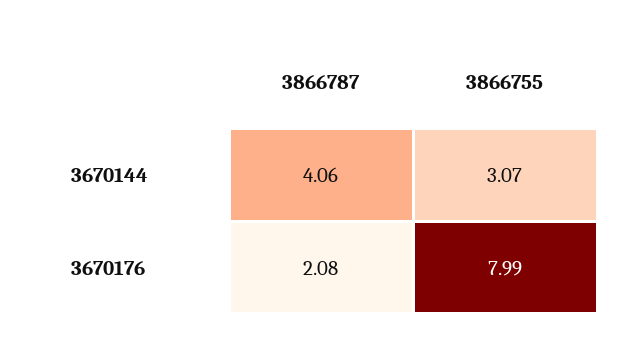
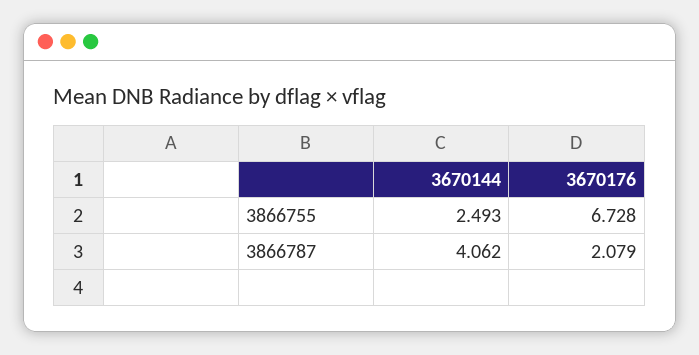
  {
    "3866787": {
      "3670144": 4.062,
      "3670176": 2.079
    },
    "3866755": {
-     "3670144": 3.07,
+     "3670144": 2.493,
-     "3670176": 7.99
+     "3670176": 6.728
    }
  }

